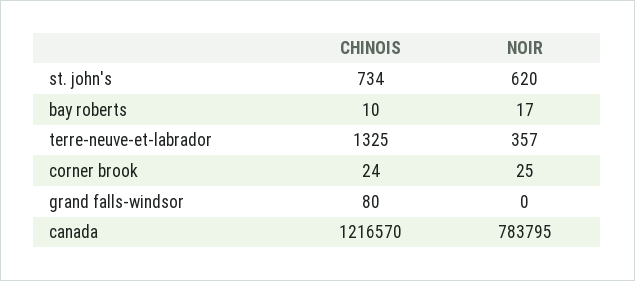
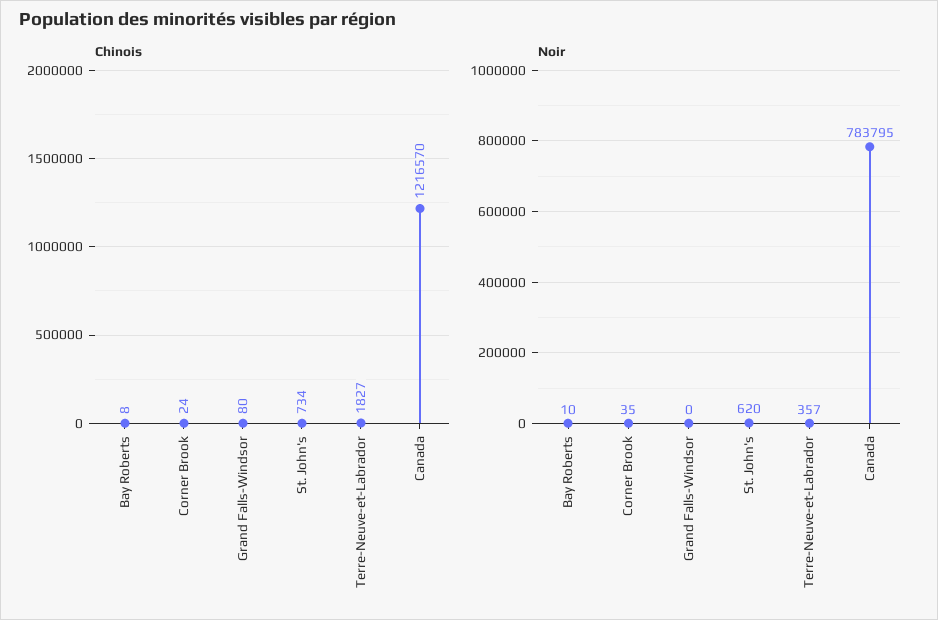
  {
    "CHINOIS": {
      "st. john's": 734,
-     "bay roberts": 10,
+     "bay roberts": 8,
-     "terre-neuve-et-labrador": 1325,
+     "terre-neuve-et-labrador": 1827,
      "corner brook": 24,
      "grand falls-windsor": 80,
      "canada": 1216570
    },
    "NOIR": {
      "st. john's": 620,
-     "bay roberts": 17,
+     "bay roberts": 10,
      "terre-neuve-et-labrador": 357,
-     "corner brook": 25,
+     "corner brook": 35,
      "grand falls-windsor": 0,
      "canada": 783795
    }
  }

